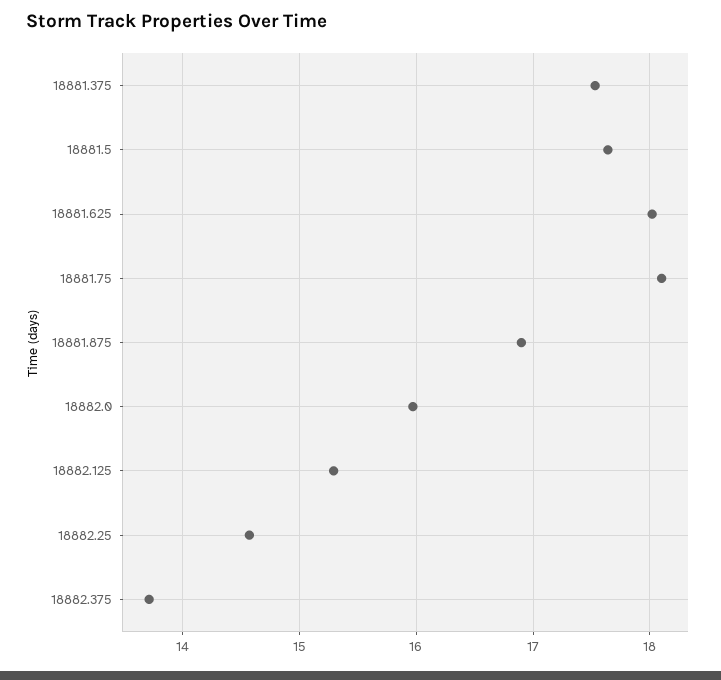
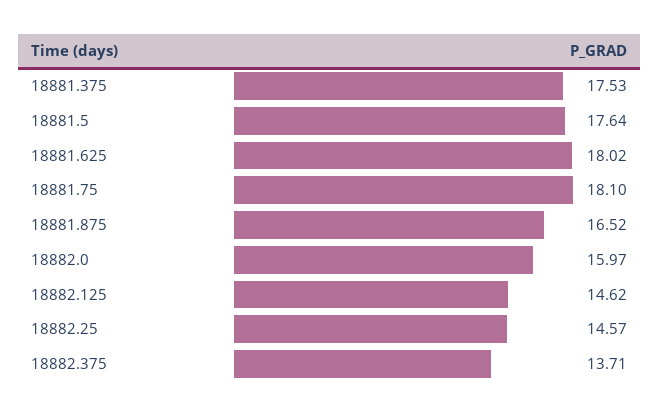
  {
    "18881.375": 17.53,
    "18881.5": 17.64,
    "18881.625": 18.02,
    "18881.75": 18.1,
-   "18881.875": 16.9,
+   "18881.875": 16.52,
    "18882.0": 15.97,
-   "18882.125": 15.3,
+   "18882.125": 14.62,
    "18882.25": 14.57,
    "18882.375": 13.71
  }

